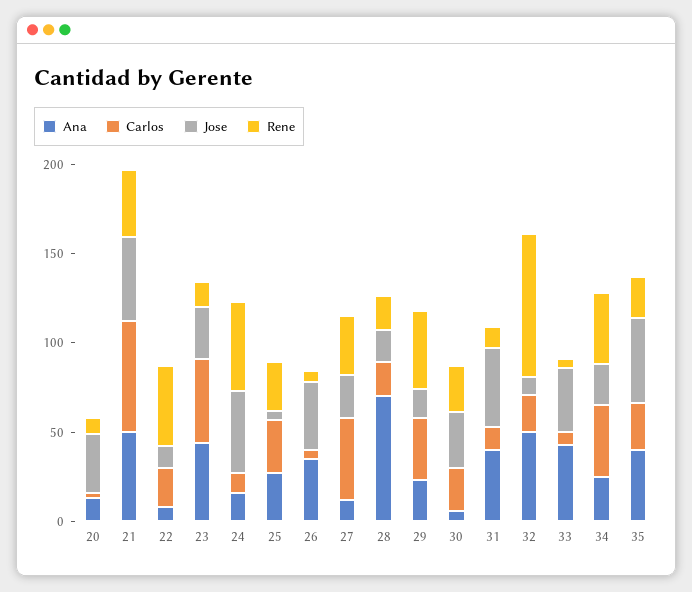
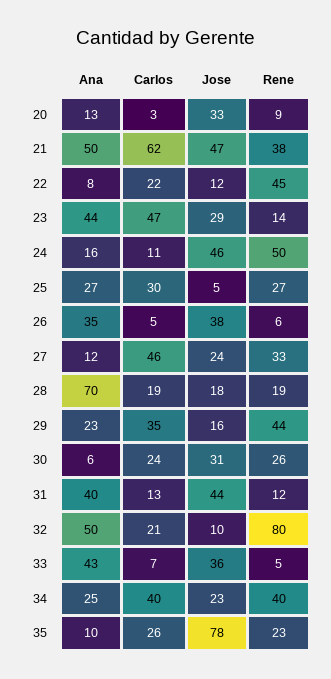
  {
    "Ana": {
      "20": 13,
      "21": 50,
      "22": 8,
      "23": 44,
      "24": 16,
      "25": 27,
      "26": 35,
      "27": 12,
      "28": 70,
      "29": 23,
      "30": 6,
      "31": 40,
      "32": 50,
      "33": 43,
      "34": 25,
-     "35": 40
+     "35": 10
    },
    "Carlos": {
      "20": 3,
      "21": 62,
      "22": 22,
      "23": 47,
      "24": 11,
      "25": 30,
      "26": 5,
      "27": 46,
      "28": 19,
      "29": 35,
      "30": 24,
      "31": 13,
      "32": 21,
      "33": 7,
      "34": 40,
      "35": 26
    },
    "Jose": {
      "20": 33,
      "21": 47,
      "22": 12,
      "23": 29,
      "24": 46,
      "25": 5,
      "26": 38,
      "27": 24,
      "28": 18,
      "29": 16,
      "30": 31,
      "31": 44,
      "32": 10,
      "33": 36,
      "34": 23,
-     "35": 50
+     "35": 78
    },
    "Rene": {
      "20": 9,
      "21": 38,
      "22": 45,
      "23": 14,
      "24": 50,
      "25": 27,
      "26": 6,
      "27": 33,
      "28": 19,
      "29": 44,
      "30": 26,
      "31": 12,
      "32": 80,
      "33": 5,
      "34": 40,
      "35": 23
    }
  }

